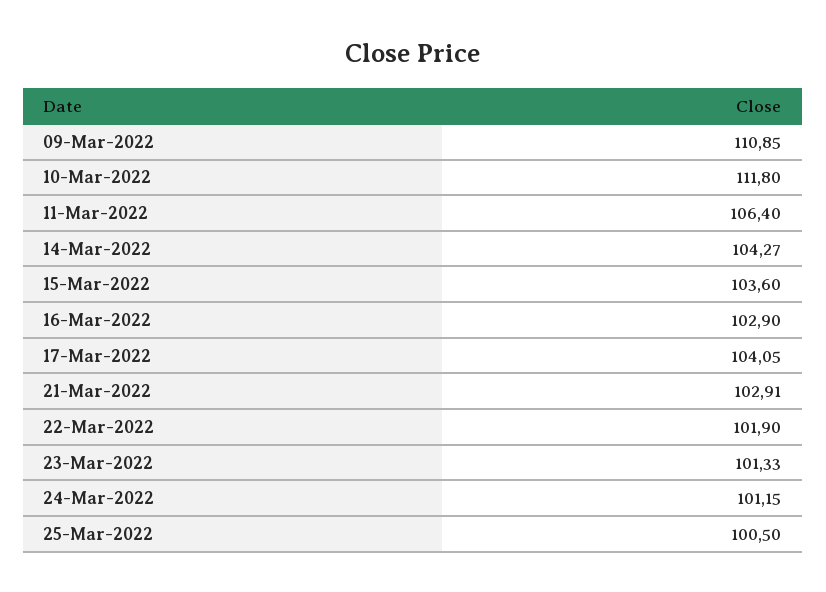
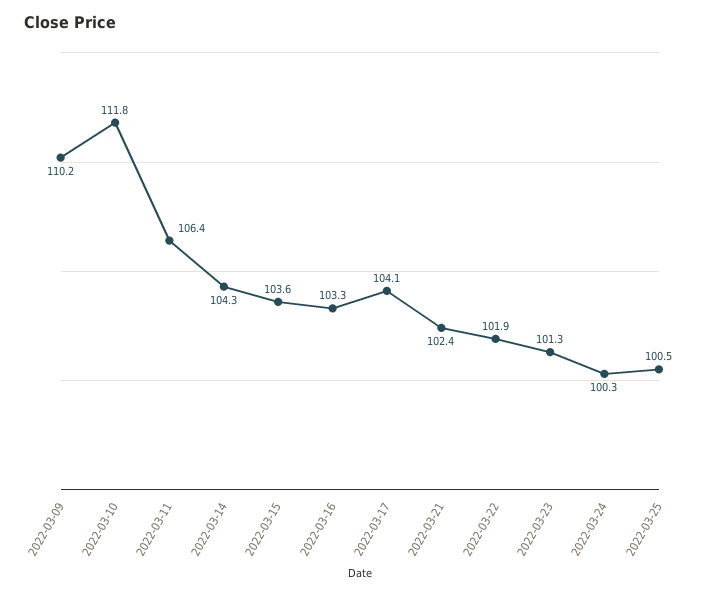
  {
-   "09-Mar-2022": 110.85,
+   "09-Mar-2022": 110.2,
    "10-Mar-2022": 111.8,
    "11-Mar-2022": 106.4,
    "14-Mar-2022": 104.27,
    "15-Mar-2022": 103.6,
-   "16-Mar-2022": 102.9,
+   "16-Mar-2022": 103.3,
    "17-Mar-2022": 104.05,
-   "21-Mar-2022": 102.91,
+   "21-Mar-2022": 102.4,
    "22-Mar-2022": 101.9,
    "23-Mar-2022": 101.33,
-   "24-Mar-2022": 101.15,
+   "24-Mar-2022": 100.3,
    "25-Mar-2022": 100.5
  }

